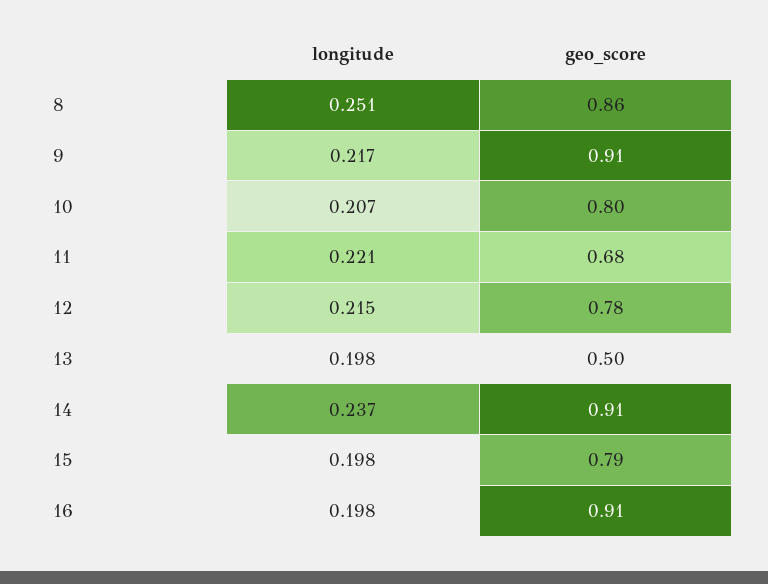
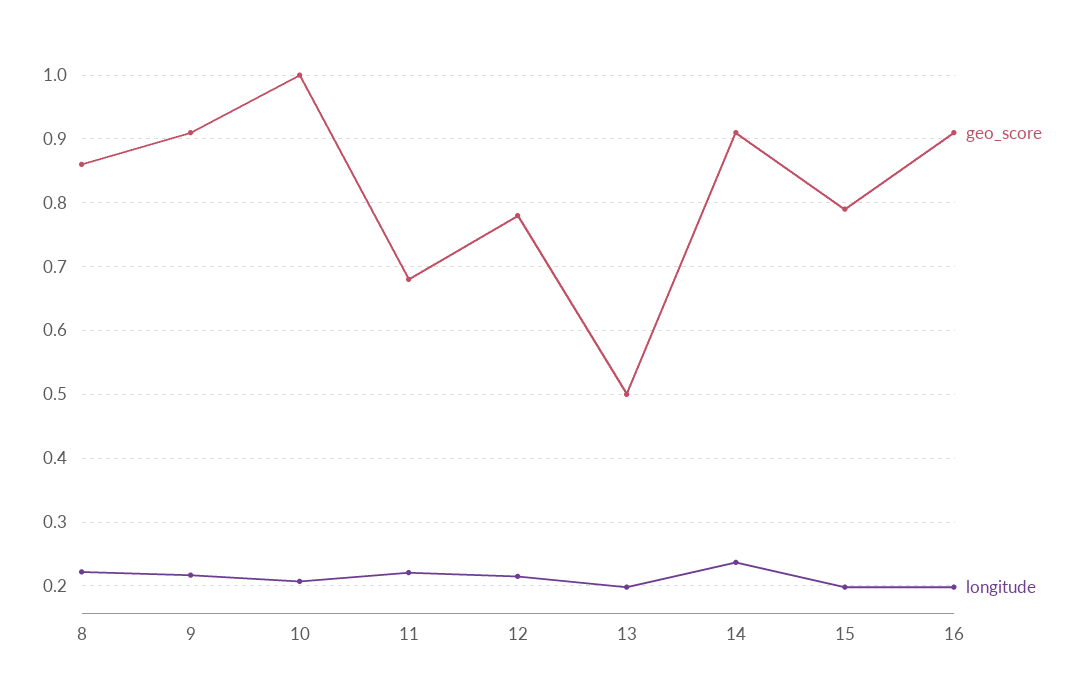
  {
    "longitude": {
-     "8": 0.251,
+     "8": 0.22,
      "9": 0.217,
      "10": 0.207,
      "11": 0.221,
      "12": 0.215,
      "13": 0.198,
      "14": 0.237,
      "15": 0.198,
      "16": 0.198
    },
    "geo_score": {
      "8": 0.86,
      "9": 0.91,
-     "10": 0.8,
+     "10": 1,
      "11": 0.68,
      "12": 0.78,
      "13": 0.5,
      "14": 0.91,
      "15": 0.79,
      "16": 0.91
    }
  }

